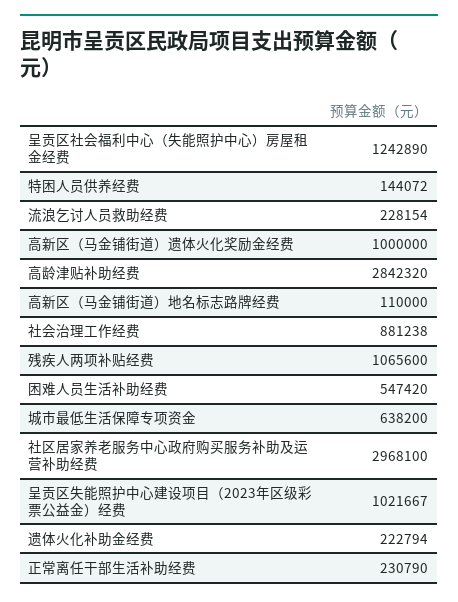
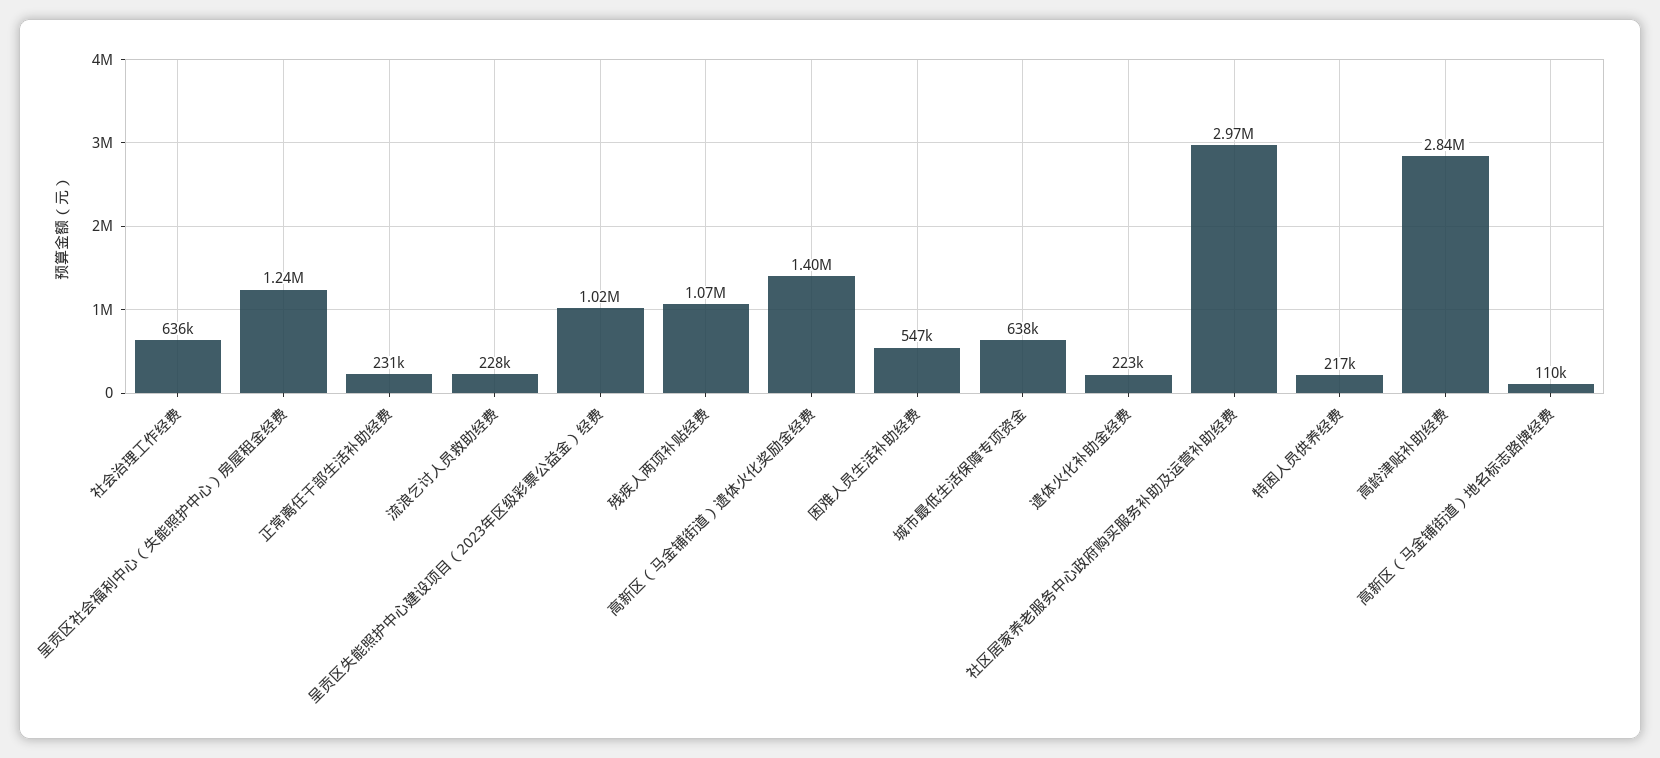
  {
    "呈贡区社会福利中心（失能照护中心）房屋租金经费": 1242890,
-   "特困人员供养经费": 144072,
+   "特困人员供养经费": 217000,
    "流浪乞讨人员救助经费": 228154,
-   "高新区（马金铺街道）遗体火化奖励金经费": 1000000,
+   "高新区（马金铺街道）遗体火化奖励金经费": 1400000,
    "高龄津贴补助经费": 2842320,
    "高新区（马金铺街道）地名标志路牌经费": 110000,
-   "社会治理工作经费": 881238,
+   "社会治理工作经费": 636000,
    "残疾人两项补贴经费": 1065600,
    "困难人员生活补助经费": 547420,
    "城市最低生活保障专项资金": 638200,
    "社区居家养老服务中心政府购买服务补助及运营补助经费": 2968100,
    "呈贡区失能照护中心建设项目（2023年区级彩票公益金）经费": 1021667,
    "遗体火化补助金经费": 222794,
    "正常离任干部生活补助经费": 230790
  }

